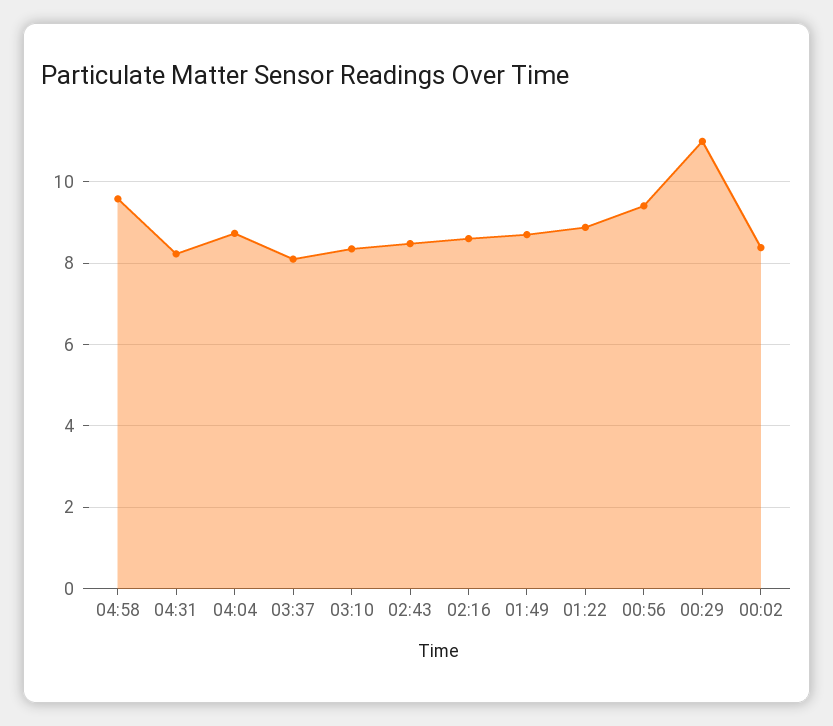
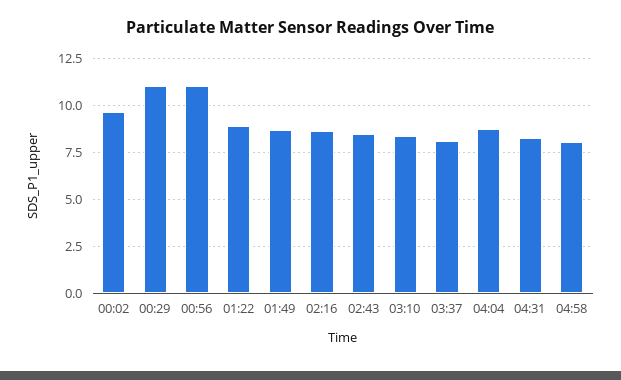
  {
-   "04:58": 9.6,
+   "04:58": 8,
    "04:31": 8.2,
    "04:04": 8.8,
    "03:37": 8.2,
    "03:10": 8.4,
    "02:43": 8.4,
    "02:16": 8.6,
    "01:49": 8.8,
    "01:22": 8.8,
-   "00:56": 9.4,
+   "00:56": 11,
    "00:29": 11,
-   "00:02": 8.4
+   "00:02": 9.5
  }

